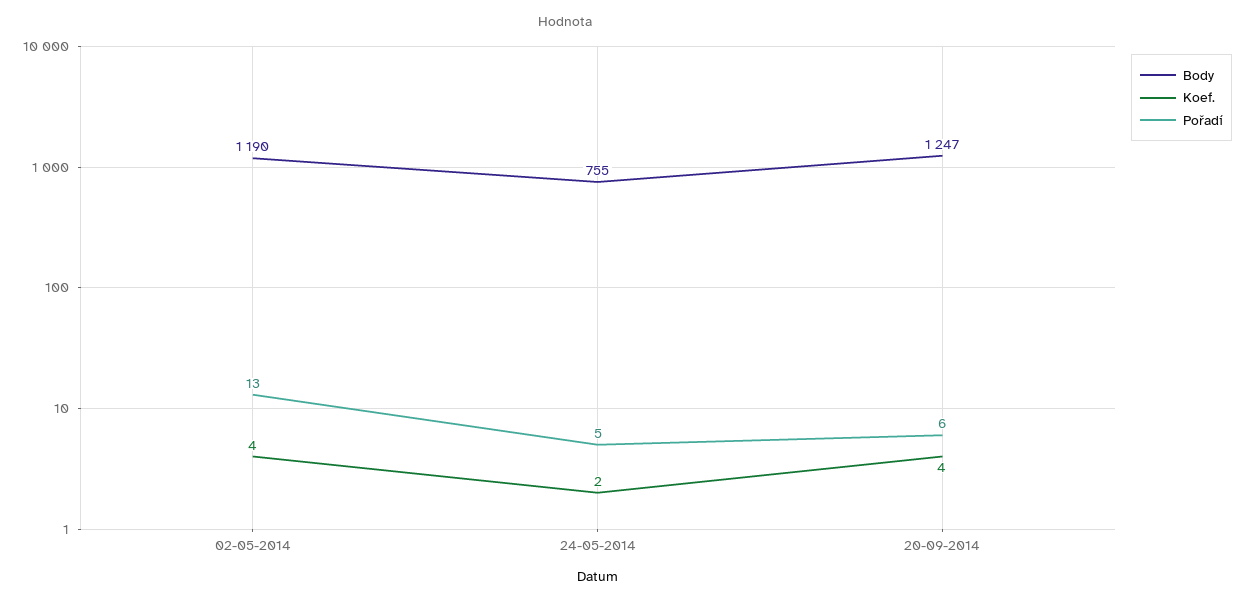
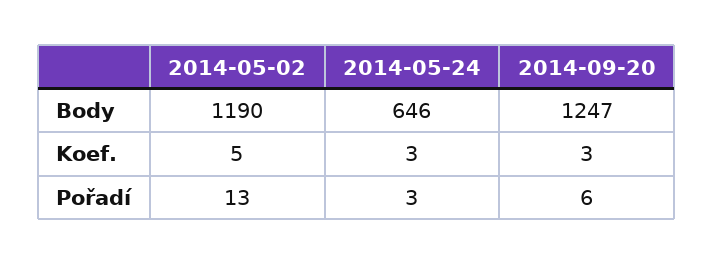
  {
    "Body": {
      "02-05-2014": 1190,
-     "24-05-2014": 755,
+     "24-05-2014": 646,
      "20-09-2014": 1247
    },
    "Koef.": {
-     "02-05-2014": 4,
+     "02-05-2014": 5,
-     "24-05-2014": 2,
+     "24-05-2014": 3,
-     "20-09-2014": 4
+     "20-09-2014": 3
    },
    "Pořadí": {
      "02-05-2014": 13,
-     "24-05-2014": 5,
+     "24-05-2014": 3,
      "20-09-2014": 6
    }
  }

